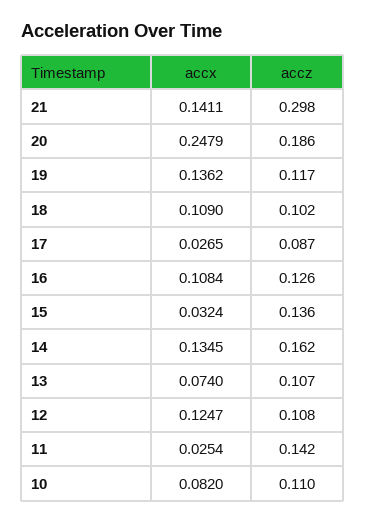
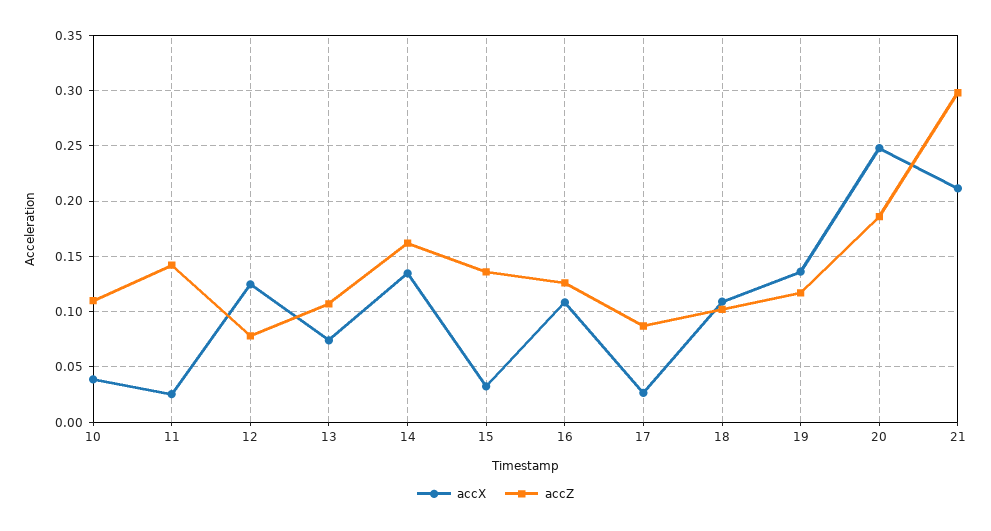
  {
    "accx": {
-     "21": 0.1411,
+     "21": 0.21,
      "20": 0.2479,
      "19": 0.1362,
      "18": 0.109,
      "17": 0.0265,
      "16": 0.1084,
      "15": 0.0324,
      "14": 0.1345,
      "13": 0.074,
      "12": 0.1247,
      "11": 0.0254,
-     "10": 0.082
+     "10": 0.04
    },
    "accz": {
      "21": 0.298,
      "20": 0.186,
      "19": 0.117,
      "18": 0.102,
      "17": 0.087,
      "16": 0.126,
      "15": 0.136,
      "14": 0.162,
      "13": 0.107,
-     "12": 0.108,
+     "12": 0.08,
      "11": 0.142,
      "10": 0.11
    }
  }

